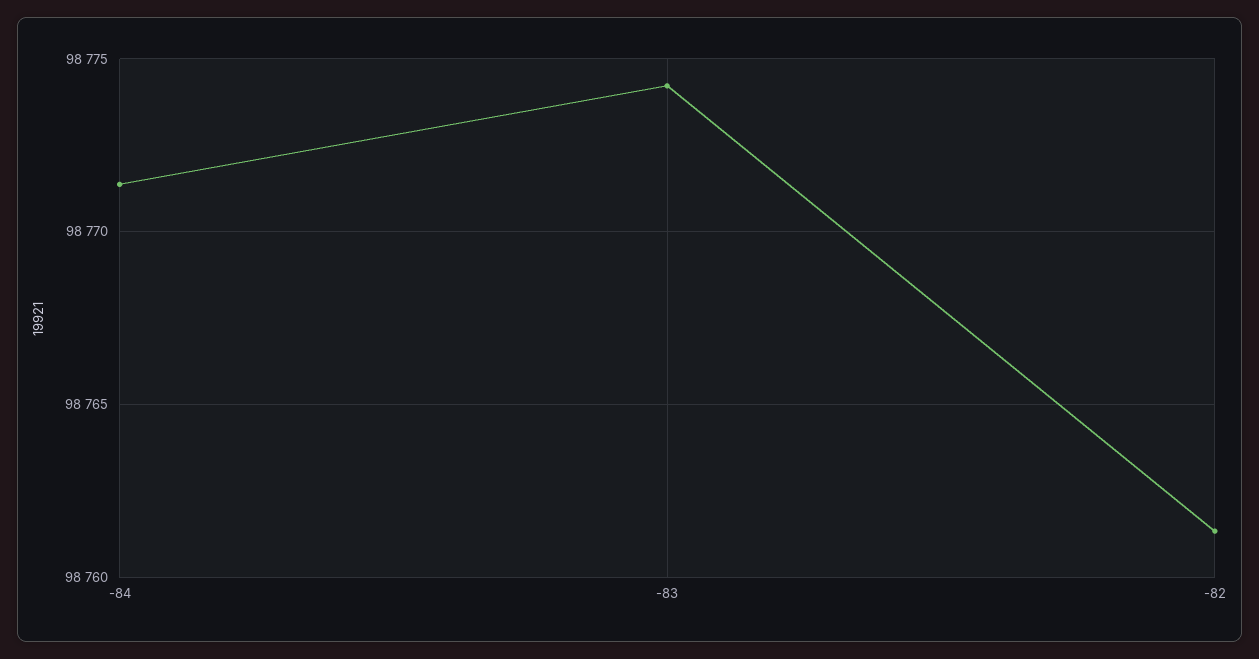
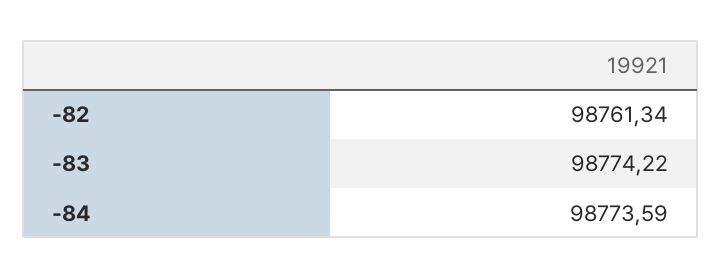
  {
-   "-84": 98771.5,
+   "-84": 98773.59,
    "-83": 98774.22,
    "-82": 98761.34
  }

